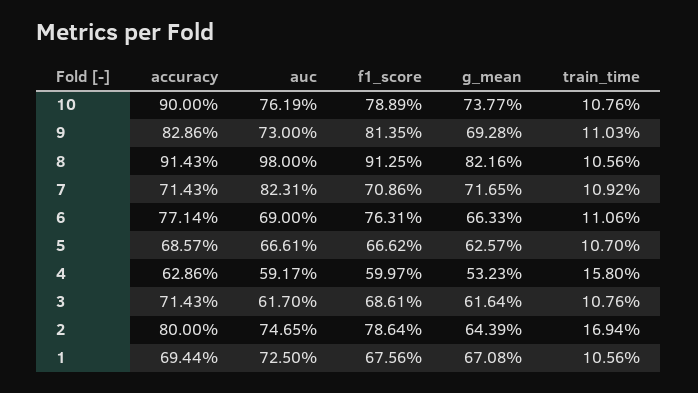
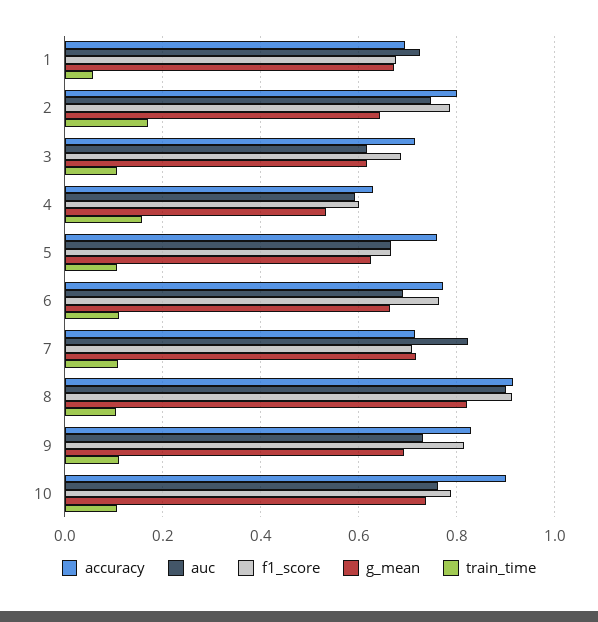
  {
    "accuracy": {
      "10": 0.9,
      "9": 0.8286,
      "8": 0.9143,
      "7": 0.7143,
      "6": 0.7714,
-     "5": 0.6857,
+     "5": 0.76,
      "4": 0.6286,
      "3": 0.7143,
      "2": 0.8,
      "1": 0.6944
    },
    "auc": {
      "10": 0.7619,
      "9": 0.73,
-     "8": 0.98,
+     "8": 0.9,
      "7": 0.8231,
      "6": 0.69,
      "5": 0.6661,
      "4": 0.5917,
      "3": 0.617,
      "2": 0.7465,
      "1": 0.725
    },
    "f1_score": {
      "10": 0.7889,
      "9": 0.8135,
      "8": 0.9125,
      "7": 0.7086,
      "6": 0.7631,
      "5": 0.6662,
      "4": 0.5997,
      "3": 0.6861,
      "2": 0.7864,
      "1": 0.6756
    },
    "g_mean": {
      "10": 0.7377,
      "9": 0.6928,
      "8": 0.8216,
      "7": 0.7165,
      "6": 0.6633,
      "5": 0.6257,
      "4": 0.5323,
      "3": 0.6164,
      "2": 0.6439,
      "1": 0.6708
    },
    "train_time": {
      "10": 0.1076,
      "9": 0.1103,
      "8": 0.1056,
      "7": 0.1092,
      "6": 0.1106,
      "5": 0.107,
      "4": 0.158,
      "3": 0.1076,
      "2": 0.1694,
-     "1": 0.1056
+     "1": 0.06
    }
  }

